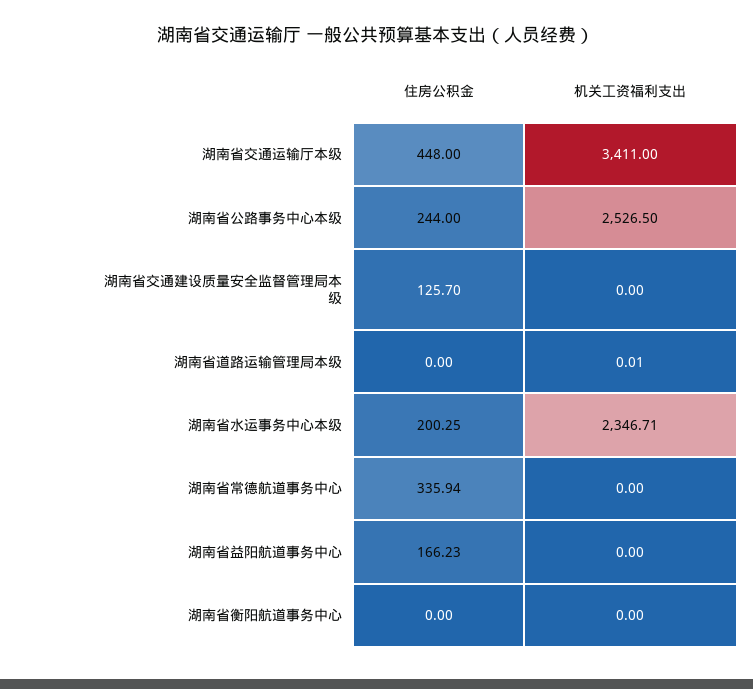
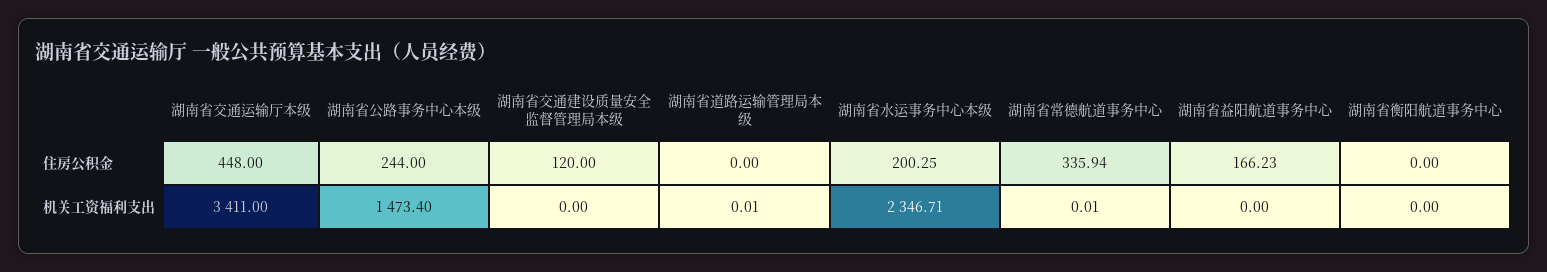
  {
    "住房公积金": {
      "湖南省交通运输厅本级": 448,
      "湖南省公路事务中心本级": 244,
-     "湖南省交通建设质量安全监督管理局本级": 125.7,
+     "湖南省交通建设质量安全监督管理局本级": 120,
      "湖南省道路运输管理局本级": 0,
      "湖南省水运事务中心本级": 200.25,
      "湖南省常德航道事务中心": 335.94,
      "湖南省益阳航道事务中心": 166.23,
      "湖南省衡阳航道事务中心": 0
    },
    "机关工资福利支出": {
      "湖南省交通运输厅本级": 3411,
-     "湖南省公路事务中心本级": 2526.5,
+     "湖南省公路事务中心本级": 1473.4,
      "湖南省交通建设质量安全监督管理局本级": 0,
      "湖南省道路运输管理局本级": 0.01,
      "湖南省水运事务中心本级": 2346.71,
-     "湖南省常德航道事务中心": 0,
+     "湖南省常德航道事务中心": 0.01,
      "湖南省益阳航道事务中心": 0,
      "湖南省衡阳航道事务中心": 0
    }
  }

